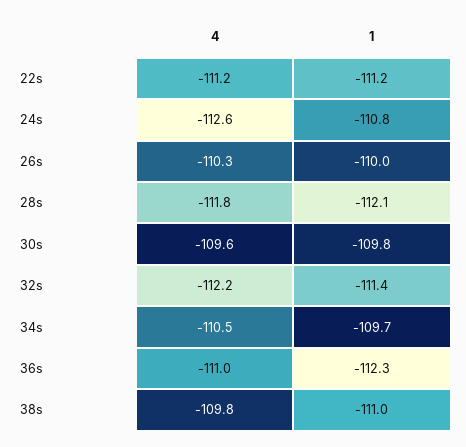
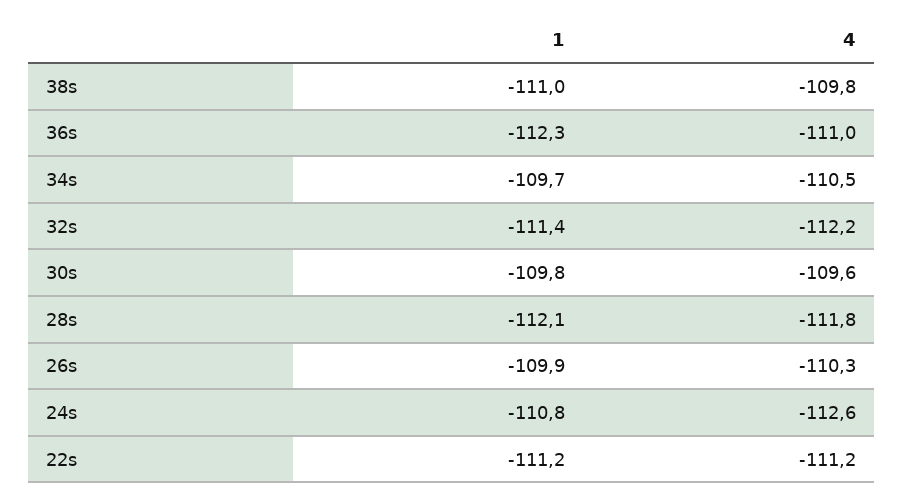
  {
    "4": {
      "22s": -111.2,
      "24s": -112.6,
      "26s": -110.3,
      "28s": -111.8,
      "30s": -109.6,
      "32s": -112.2,
      "34s": -110.5,
      "36s": -111,
      "38s": -109.8
    },
    "1": {
      "22s": -111.2,
      "24s": -110.8,
-     "26s": -110,
+     "26s": -109.9,
      "28s": -112.1,
      "30s": -109.8,
      "32s": -111.4,
      "34s": -109.7,
      "36s": -112.3,
      "38s": -111
    }
  }

